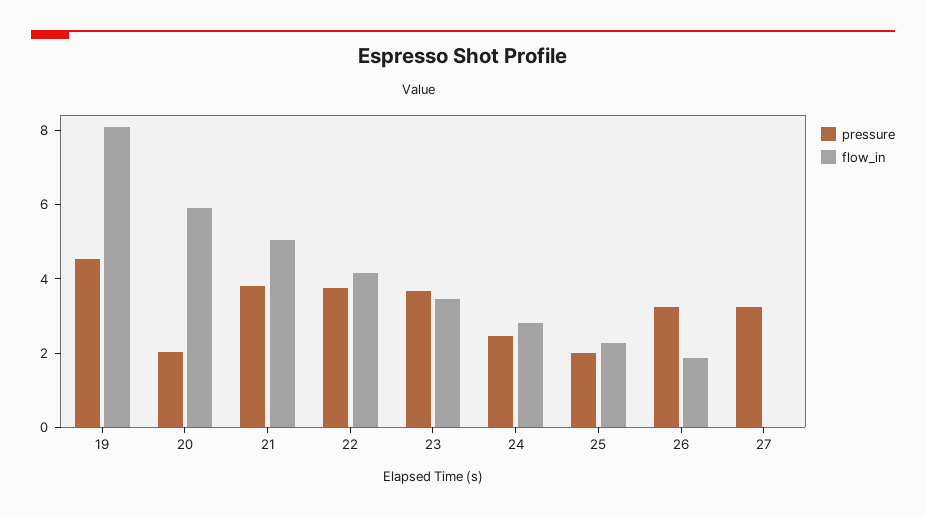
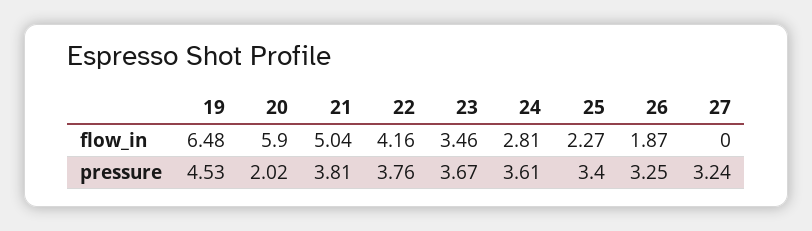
  {
    "pressure": {
      "19": 4.53,
      "20": 2.02,
      "21": 3.81,
      "22": 3.76,
      "23": 3.67,
-     "24": 2.5,
+     "24": 3.61,
-     "25": 2,
+     "25": 3.4,
      "26": 3.25,
      "27": 3.24
    },
    "flow_in": {
-     "19": 8,
+     "19": 6.48,
      "20": 5.9,
      "21": 5.04,
      "22": 4.16,
      "23": 3.46,
      "24": 2.81,
      "25": 2.27,
      "26": 1.87,
      "27": 0
    }
  }

